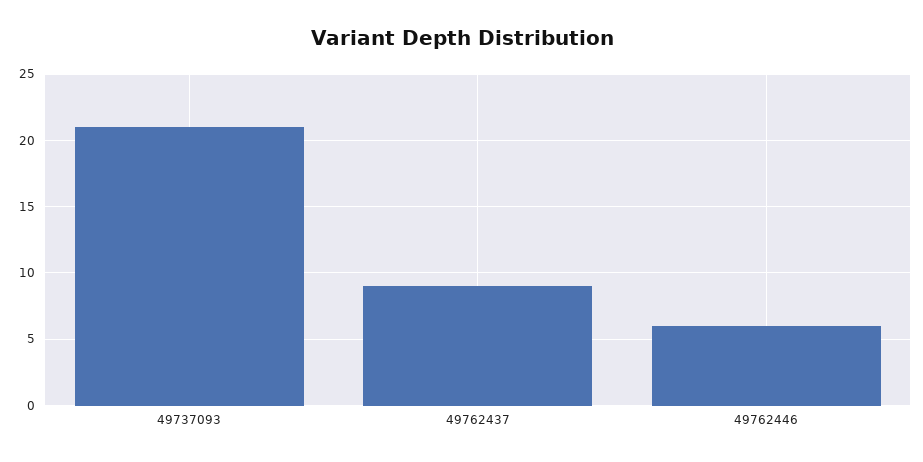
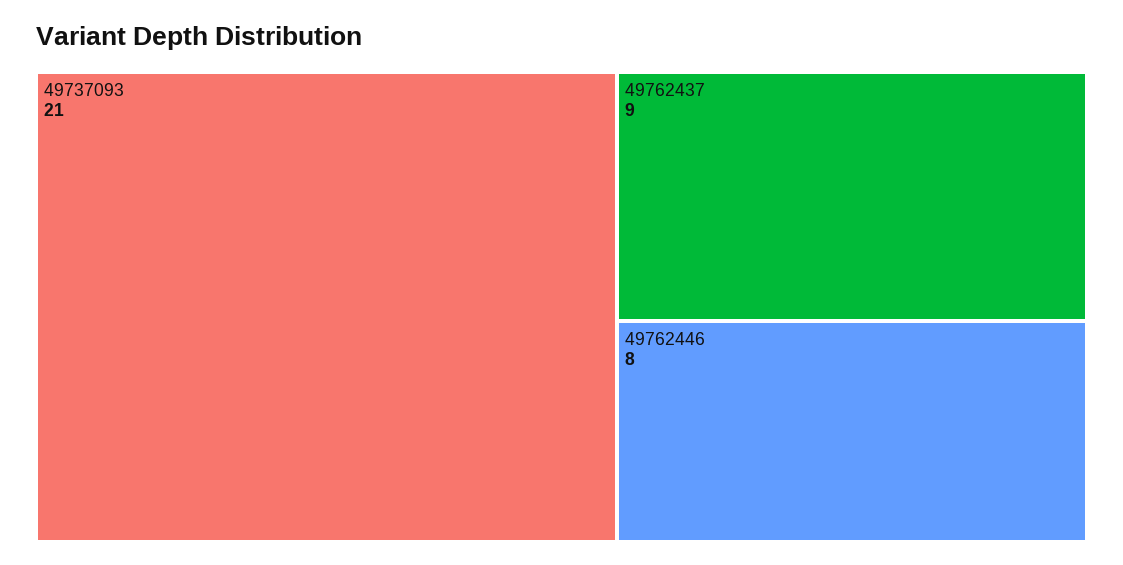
  {
    "49737093": 21,
    "49762437": 9,
-   "49762446": 6
+   "49762446": 8
  }

